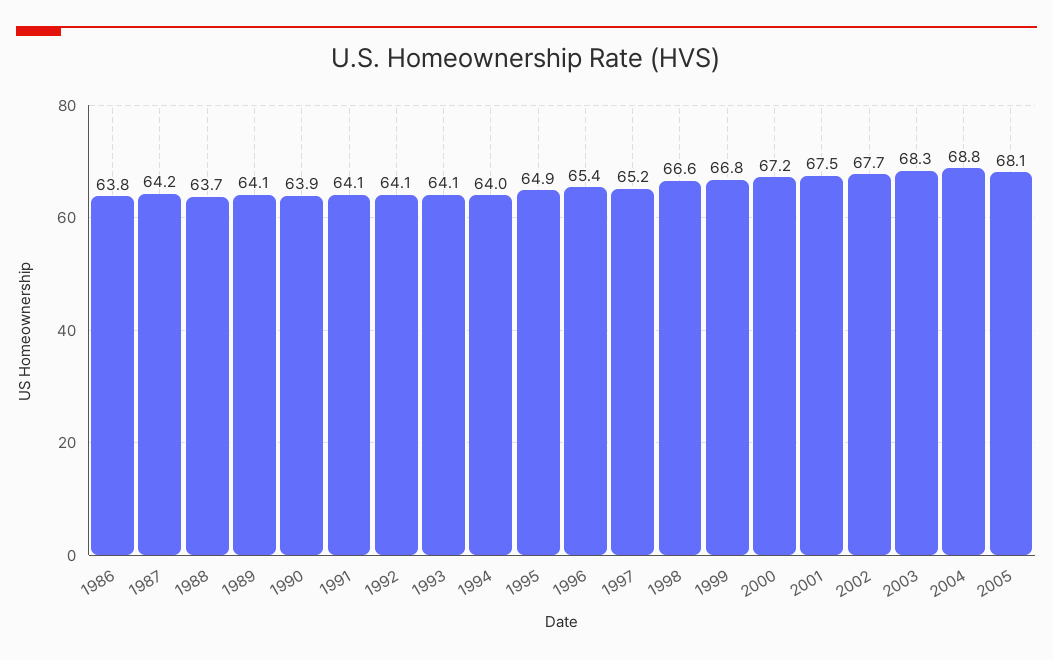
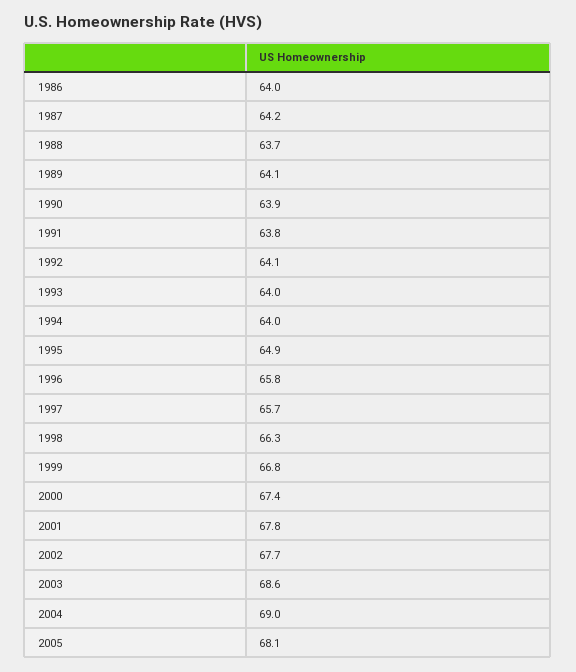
  {
-   "1986": 63.8,
+   "1986": 64,
    "1987": 64.2,
    "1988": 63.7,
    "1989": 64.1,
    "1990": 63.9,
-   "1991": 64.1,
+   "1991": 63.8,
    "1992": 64.1,
-   "1993": 64.1,
+   "1993": 64,
    "1994": 64,
    "1995": 64.9,
-   "1996": 65.4,
+   "1996": 65.8,
-   "1997": 65.2,
+   "1997": 65.7,
-   "1998": 66.6,
+   "1998": 66.3,
    "1999": 66.8,
-   "2000": 67.2,
+   "2000": 67.4,
-   "2001": 67.5,
+   "2001": 67.8,
    "2002": 67.7,
-   "2003": 68.3,
+   "2003": 68.6,
-   "2004": 68.8,
+   "2004": 69,
    "2005": 68.1
  }

